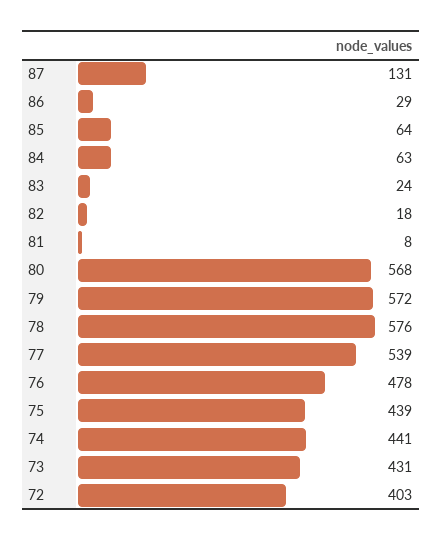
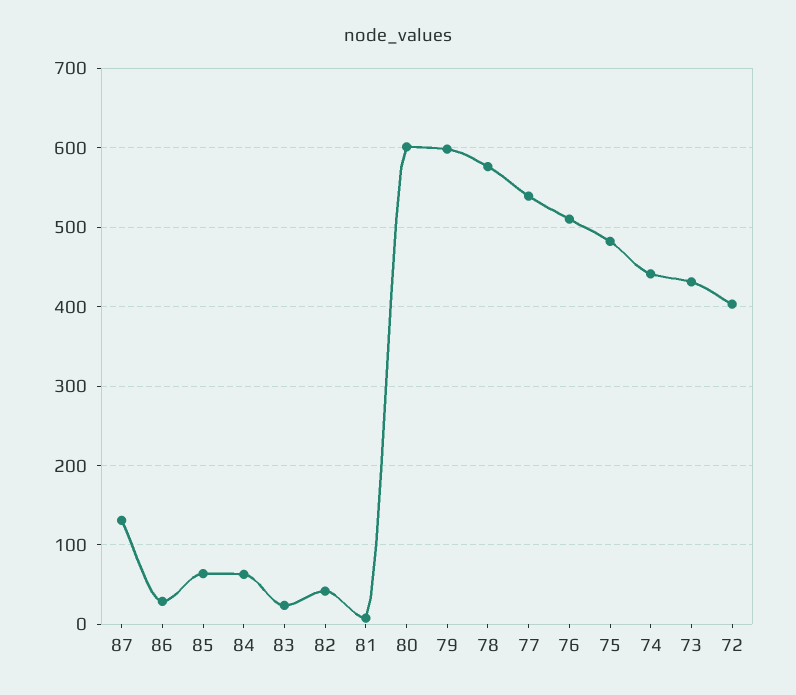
  {
    "87": 131,
    "86": 29,
    "85": 64,
    "84": 63,
    "83": 24,
-   "82": 18,
+   "82": 40,
    "81": 8,
-   "80": 568,
+   "80": 600,
-   "79": 572,
+   "79": 600,
    "78": 576,
    "77": 539,
-   "76": 478,
+   "76": 510,
-   "75": 439,
+   "75": 480,
    "74": 441,
    "73": 431,
    "72": 403
  }

